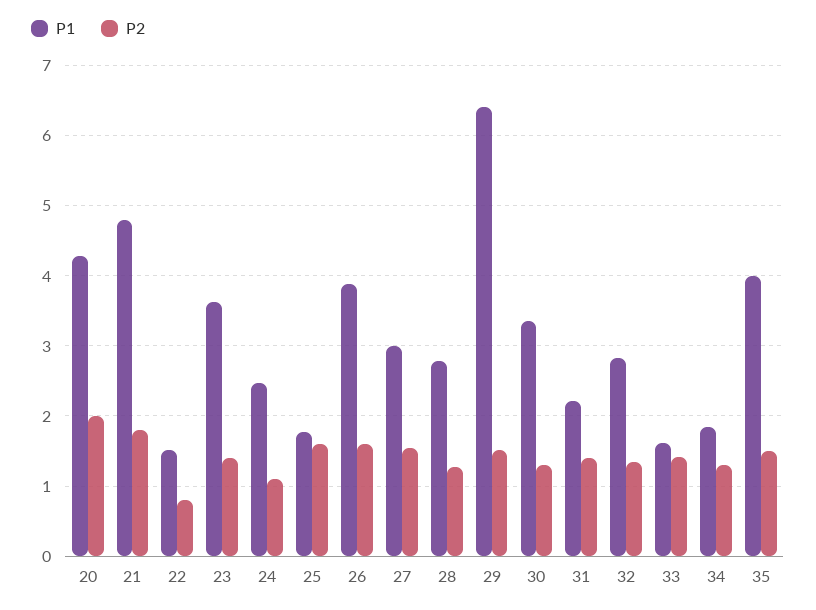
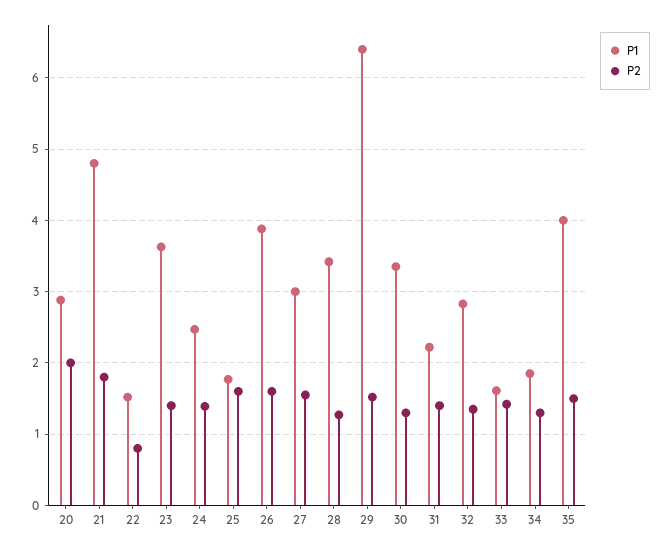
  {
    "P1": {
-     "20": 4.3,
+     "20": 2.9,
      "21": 4.8,
      "22": 1.5,
      "23": 3.6,
      "24": 2.5,
      "25": 1.8,
      "26": 3.9,
      "27": 3,
-     "28": 2.8,
+     "28": 3.4,
      "29": 6.4,
      "30": 3.4,
      "31": 2.2,
      "32": 2.8,
      "33": 1.6,
      "34": 1.9,
      "35": 4
    },
    "P2": {
      "20": 2,
      "21": 1.8,
      "22": 0.8,
      "23": 1.4,
-     "24": 1.1,
+     "24": 1.4,
      "25": 1.6,
      "26": 1.6,
      "27": 1.6,
      "28": 1.3,
      "29": 1.5,
      "30": 1.3,
      "31": 1.4,
      "32": 1.4,
      "33": 1.4,
      "34": 1.3,
      "35": 1.5
    }
  }

